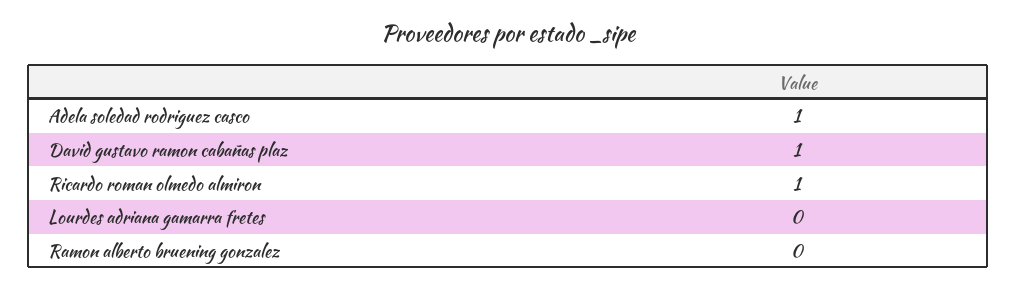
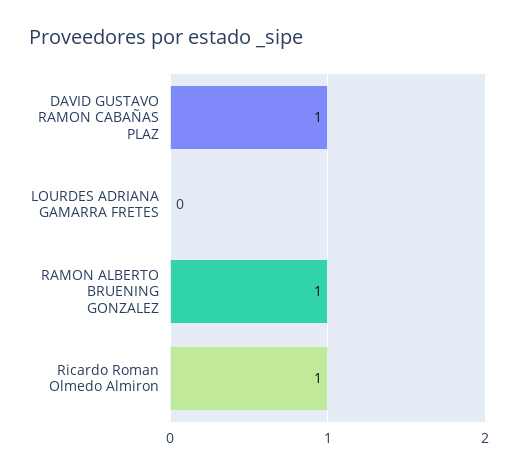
  {
-   "Adela soledad rodriguez casco": 1,
    "David gustavo ramon cabañas plaz": 1,
    "Ricardo roman olmedo almiron": 1,
    "Lourdes adriana gamarra fretes": 0,
-   "Ramon alberto bruening gonzalez": 0
+   "Ramon alberto bruening gonzalez": 1
  }

